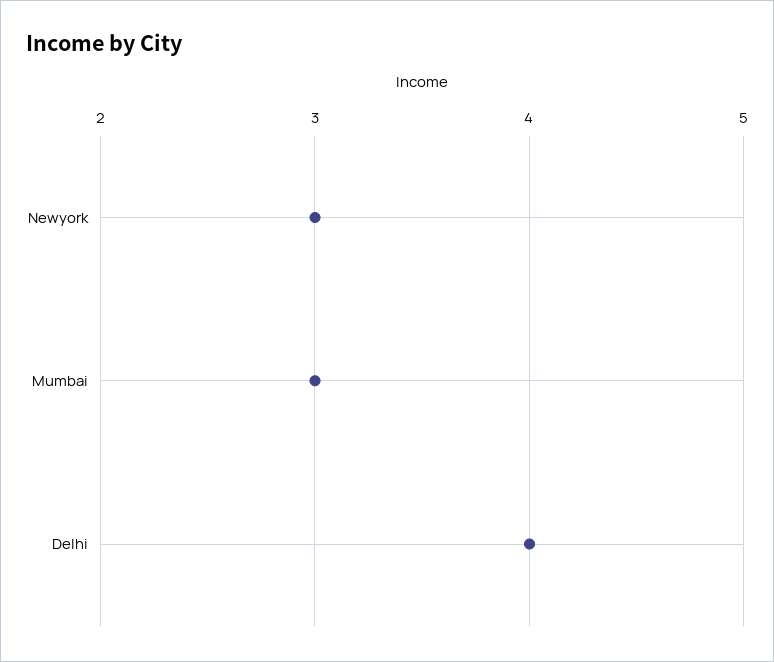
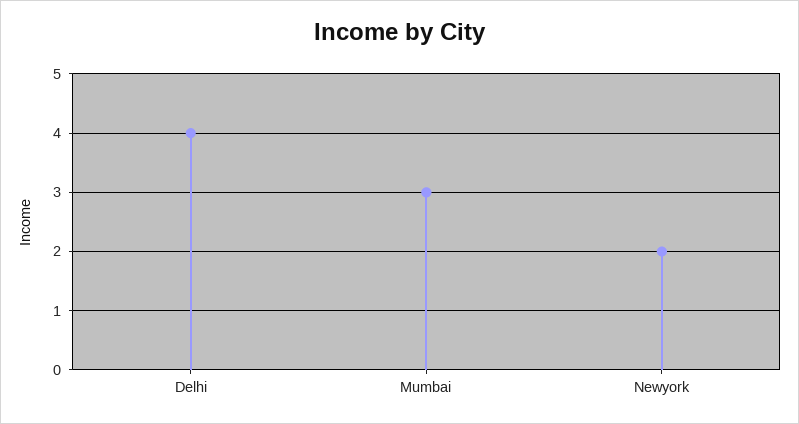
  {
-   "Newyork": 3,
+   "Newyork": 2,
    "Mumbai": 3,
    "Delhi": 4
  }

